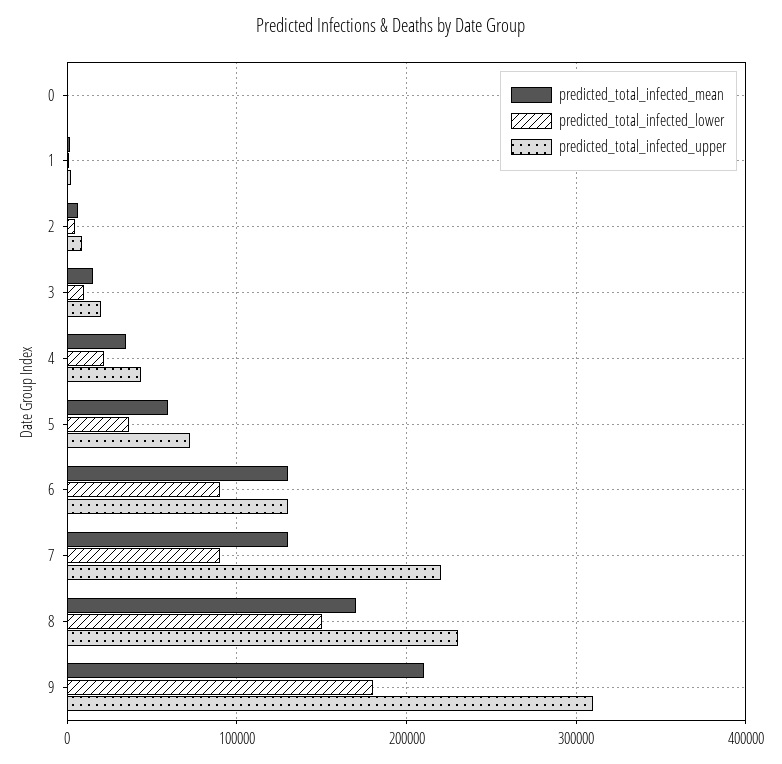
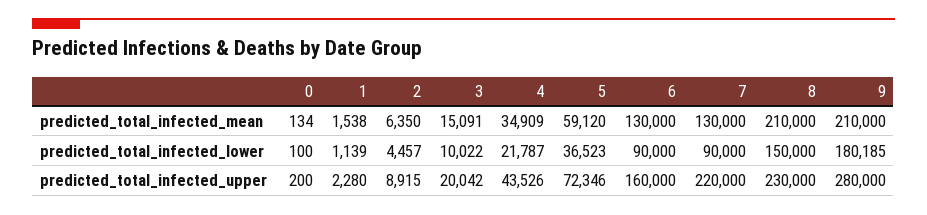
  {
    "predicted_total_infected_mean": {
      "0": 134,
      "1": 1538,
      "2": 6350,
      "3": 15091,
      "4": 34909,
      "5": 59120,
      "6": 130000,
      "7": 130000,
-     "8": 170000,
+     "8": 210000,
      "9": 210000
    },
    "predicted_total_infected_lower": {
      "0": 100,
      "1": 1139,
      "2": 4457,
      "3": 10022,
      "4": 21787,
      "5": 36523,
      "6": 90000,
      "7": 90000,
      "8": 150000,
      "9": 180185
    },
    "predicted_total_infected_upper": {
      "0": 200,
      "1": 2280,
      "2": 8915,
      "3": 20042,
      "4": 43526,
      "5": 72346,
-     "6": 130000,
+     "6": 160000,
      "7": 220000,
      "8": 230000,
-     "9": 310000
+     "9": 280000
    }
  }

